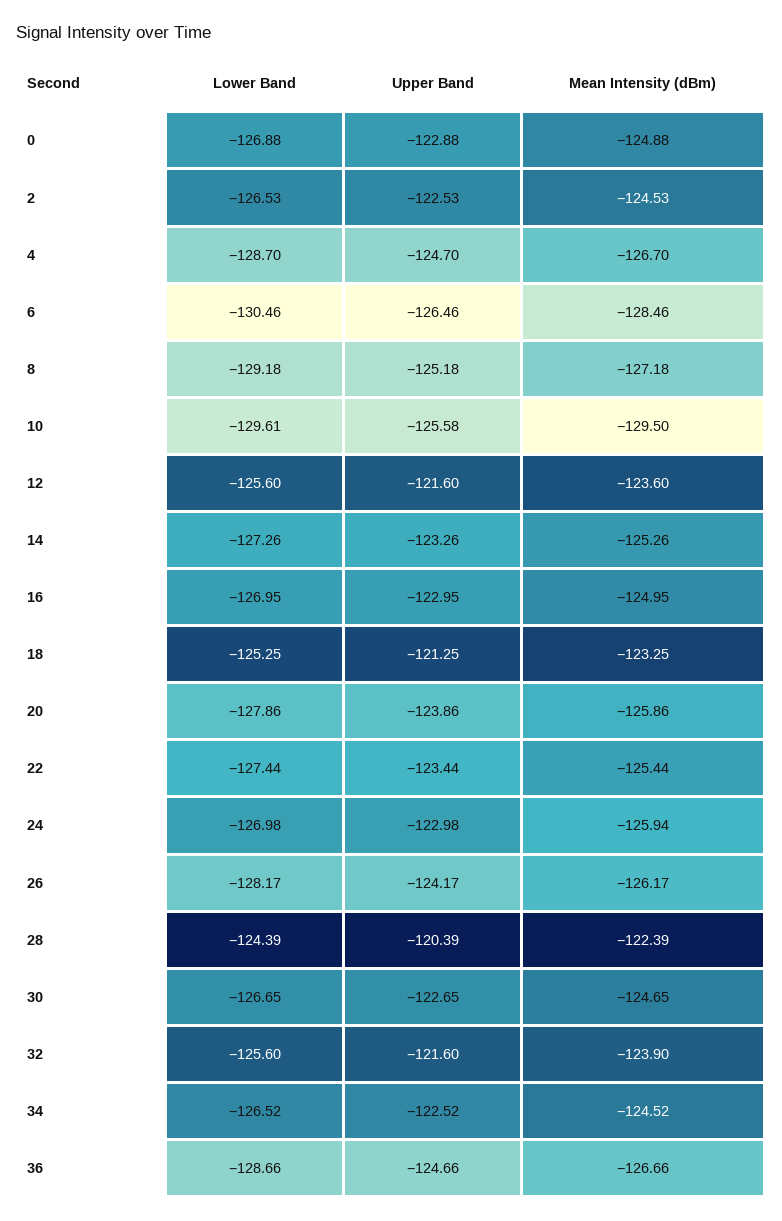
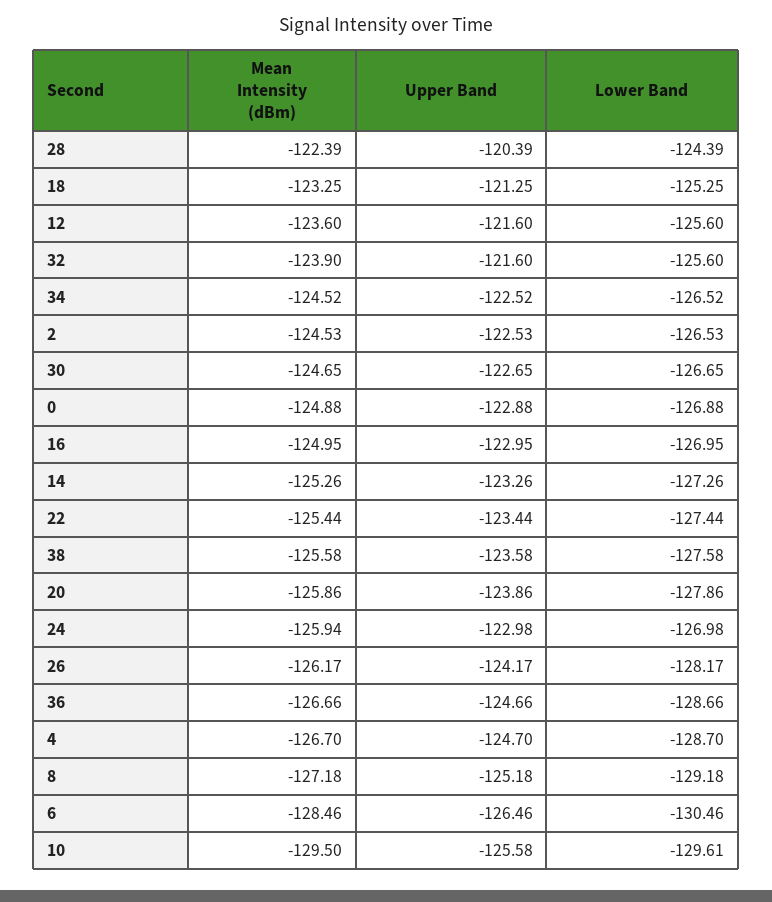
  {
    "Lower Band": {
      "0": -126.88,
      "2": -126.53,
      "4": -128.7,
      "6": -130.46,
      "8": -129.18,
      "10": -129.61,
      "12": -125.6,
      "14": -127.26,
      "16": -126.95,
      "18": -125.25,
      "20": -127.86,
      "22": -127.44,
      "24": -126.98,
      "26": -128.17,
      "28": -124.39,
      "30": -126.65,
      "32": -125.6,
      "34": -126.52,
-     "36": -128.66
+     "36": -128.66,
+     "38": -127.58
    },
    "Upper Band": {
      "0": -122.88,
      "2": -122.53,
      "4": -124.7,
      "6": -126.46,
      "8": -125.18,
      "10": -125.58,
      "12": -121.6,
      "14": -123.26,
      "16": -122.95,
      "18": -121.25,
      "20": -123.86,
      "22": -123.44,
      "24": -122.98,
      "26": -124.17,
      "28": -120.39,
      "30": -122.65,
      "32": -121.6,
      "34": -122.52,
-     "36": -124.66
+     "36": -124.66,
+     "38": -123.58
    },
    "Mean Intensity (dBm)": {
      "0": -124.88,
      "2": -124.53,
      "4": -126.7,
      "6": -128.46,
      "8": -127.18,
      "10": -129.5,
      "12": -123.6,
      "14": -125.26,
      "16": -124.95,
      "18": -123.25,
      "20": -125.86,
      "22": -125.44,
      "24": -125.94,
      "26": -126.17,
      "28": -122.39,
      "30": -124.65,
      "32": -123.9,
      "34": -124.52,
-     "36": -126.66
+     "36": -126.66,
+     "38": -125.58
    }
  }

